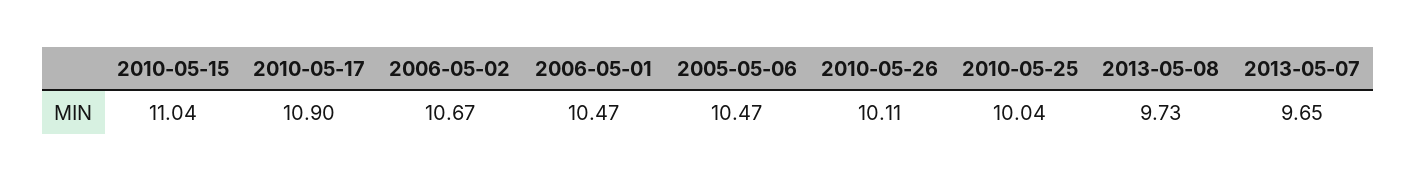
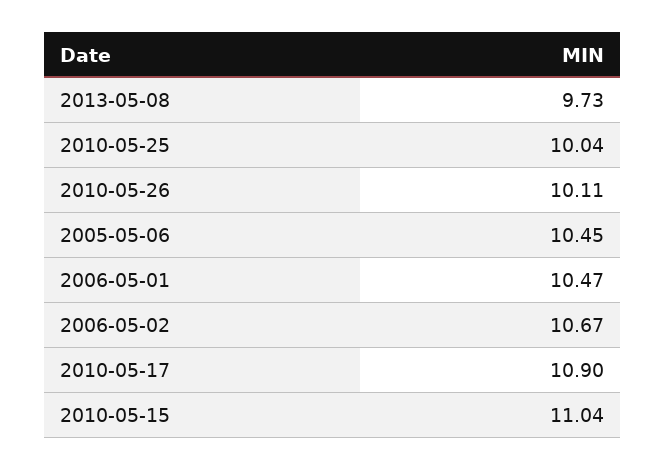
  {
    "2010-05-15": 11.04,
    "2010-05-17": 10.9,
    "2006-05-02": 10.67,
    "2006-05-01": 10.47,
-   "2005-05-06": 10.47,
+   "2005-05-06": 10.45,
    "2010-05-26": 10.11,
    "2010-05-25": 10.04,
-   "2013-05-08": 9.73,
+   "2013-05-08": 9.73
-   "2013-05-07": 9.65
  }

